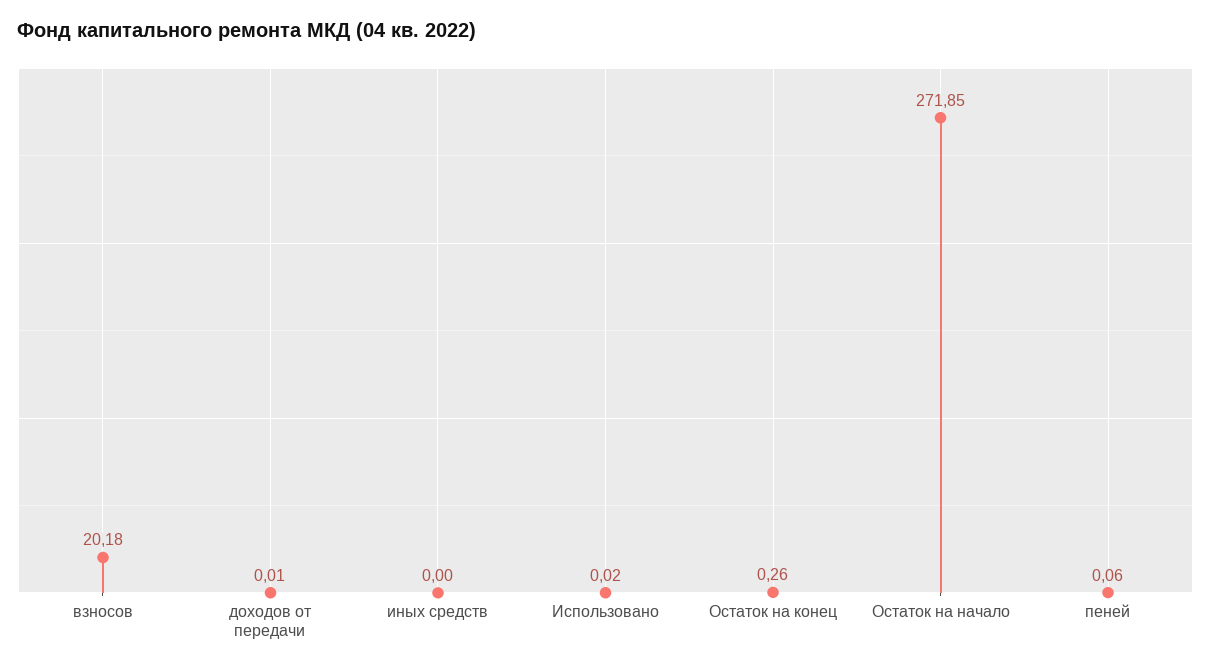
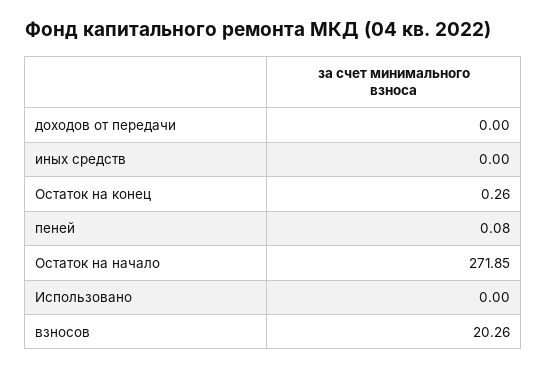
  {
-   "взносов": 20.18,
+   "взносов": 20.26,
-   "доходов от передачи": 0.01,
+   "доходов от передачи": 0,
    "иных средств": 0,
-   "Использовано": 0.02,
+   "Использовано": 0,
    "Остаток на конец": 0.26,
    "Остаток на начало": 271.85,
-   "пеней": 0.06
+   "пеней": 0.08
  }

